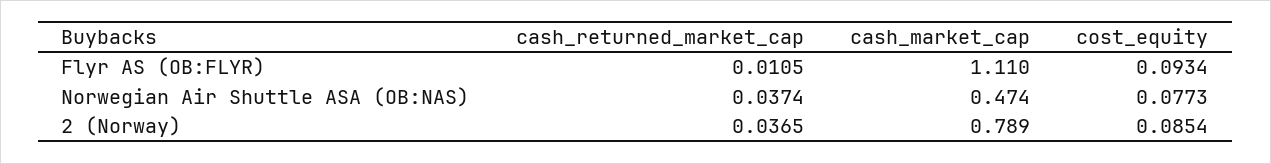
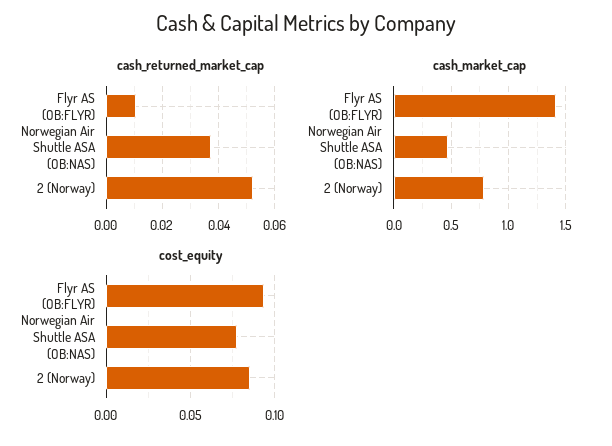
  {
    "cash_returned_market_cap": {
      "Flyr AS (OB:FLYR)": 0.0105,
      "Norwegian Air Shuttle ASA (OB:NAS)": 0.0374,
-     "2 (Norway)": 0.0365
+     "2 (Norway)": 0.0525
    },
    "cash_market_cap": {
-     "Flyr AS (OB:FLYR)": 1.11,
+     "Flyr AS (OB:FLYR)": 1.4,
      "Norwegian Air Shuttle ASA (OB:NAS)": 0.474,
      "2 (Norway)": 0.789
    },
    "cost_equity": {
      "Flyr AS (OB:FLYR)": 0.0934,
      "Norwegian Air Shuttle ASA (OB:NAS)": 0.0773,
      "2 (Norway)": 0.0854
    }
  }

